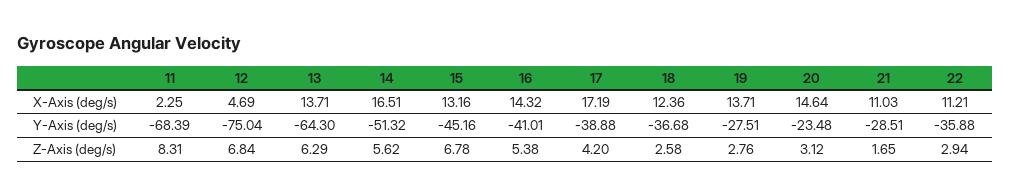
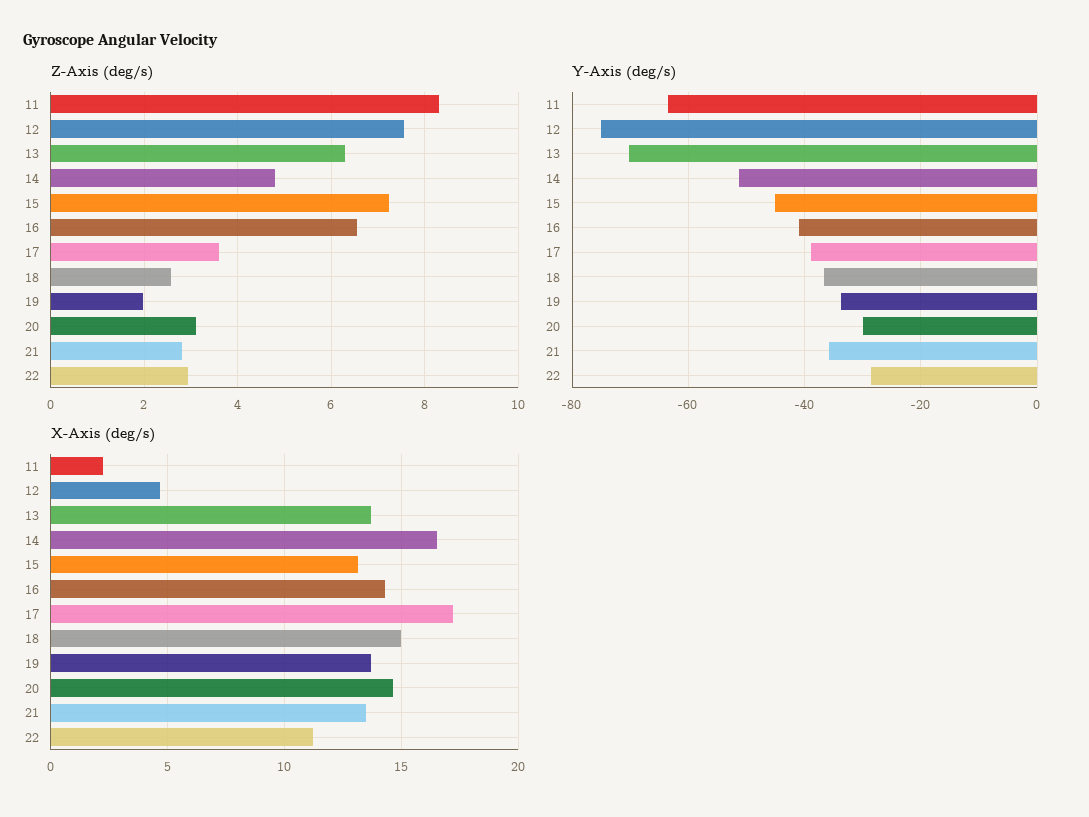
  {
    "X-Axis (deg/s)": {
      "11": 2.25,
      "12": 4.69,
      "13": 13.71,
      "14": 16.51,
      "15": 13.16,
      "16": 14.32,
      "17": 17.19,
-     "18": 12.36,
+     "18": 15,
      "19": 13.71,
      "20": 14.64,
-     "21": 11.03,
+     "21": 13.5,
      "22": 11.21
    },
    "Y-Axis (deg/s)": {
-     "11": -68.39,
+     "11": -64,
      "12": -75.04,
-     "13": -64.3,
+     "13": -70,
      "14": -51.32,
      "15": -45.16,
      "16": -41.01,
      "17": -38.88,
      "18": -36.68,
-     "19": -27.51,
+     "19": -34,
-     "20": -23.48,
+     "20": -30,
-     "21": -28.51,
+     "21": -36,
-     "22": -35.88
+     "22": -28
    },
    "Z-Axis (deg/s)": {
      "11": 8.31,
-     "12": 6.84,
+     "12": 7.6,
      "13": 6.29,
-     "14": 5.62,
+     "14": 4.8,
-     "15": 6.78,
+     "15": 7.2,
-     "16": 5.38,
+     "16": 6.6,
-     "17": 4.2,
+     "17": 3.6,
      "18": 2.58,
-     "19": 2.76,
+     "19": 2,
      "20": 3.12,
-     "21": 1.65,
+     "21": 2.8,
      "22": 2.94
    }
  }

